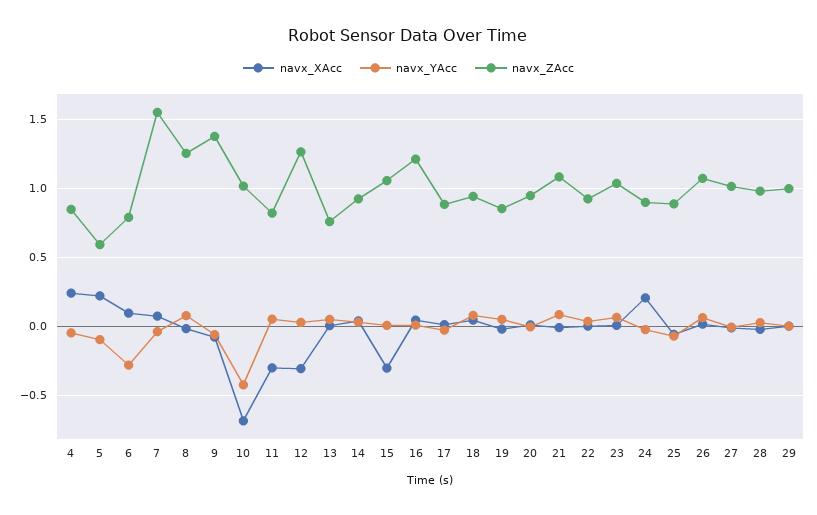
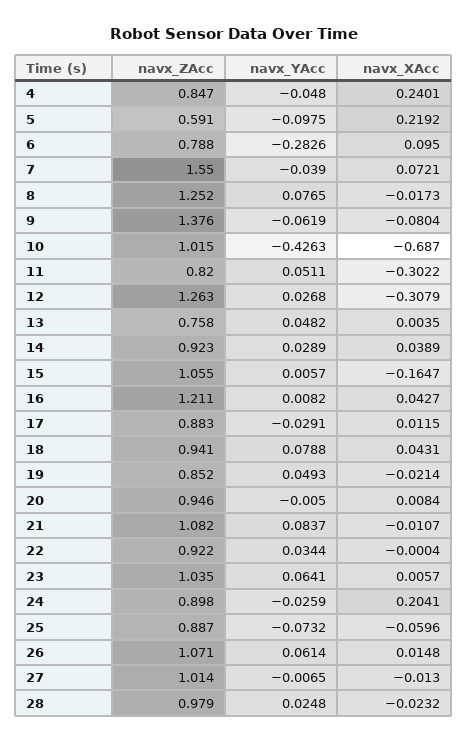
  {
    "navx_XAcc": {
      "4": 0.2401,
      "5": 0.2192,
      "6": 0.095,
      "7": 0.0721,
      "8": -0.0173,
      "9": -0.0804,
      "10": -0.687,
      "11": -0.3022,
      "12": -0.3079,
      "13": 0.0035,
      "14": 0.0389,
-     "15": -0.3,
+     "15": -0.1647,
      "16": 0.0427,
      "17": 0.0115,
      "18": 0.0431,
      "19": -0.0214,
      "20": 0.0084,
      "21": -0.0107,
      "22": -0.0004,
      "23": 0.0057,
      "24": 0.2041,
      "25": -0.0596,
      "26": 0.0148,
      "27": -0.013,
-     "28": -0.0232,
+     "28": -0.0232
-     "29": 0
    },
    "navx_YAcc": {
      "4": -0.048,
      "5": -0.0975,
      "6": -0.2826,
      "7": -0.039,
      "8": 0.0765,
      "9": -0.0619,
      "10": -0.4263,
      "11": 0.0511,
      "12": 0.0268,
      "13": 0.0482,
      "14": 0.0289,
      "15": 0.0057,
      "16": 0.0082,
      "17": -0.0291,
      "18": 0.0788,
      "19": 0.0493,
      "20": -0.005,
      "21": 0.0837,
      "22": 0.0344,
      "23": 0.0641,
      "24": -0.0259,
      "25": -0.0732,
      "26": 0.0614,
      "27": -0.0065,
-     "28": 0.0248,
+     "28": 0.0248
-     "29": 0
    },
    "navx_ZAcc": {
      "4": 0.847,
      "5": 0.591,
      "6": 0.788,
      "7": 1.55,
      "8": 1.252,
      "9": 1.376,
      "10": 1.015,
      "11": 0.82,
      "12": 1.263,
      "13": 0.758,
      "14": 0.923,
      "15": 1.055,
      "16": 1.211,
      "17": 0.883,
      "18": 0.941,
      "19": 0.852,
      "20": 0.946,
      "21": 1.082,
      "22": 0.922,
      "23": 1.035,
      "24": 0.898,
      "25": 0.887,
      "26": 1.071,
      "27": 1.014,
-     "28": 0.979,
+     "28": 0.979
-     "29": 1
    }
  }

